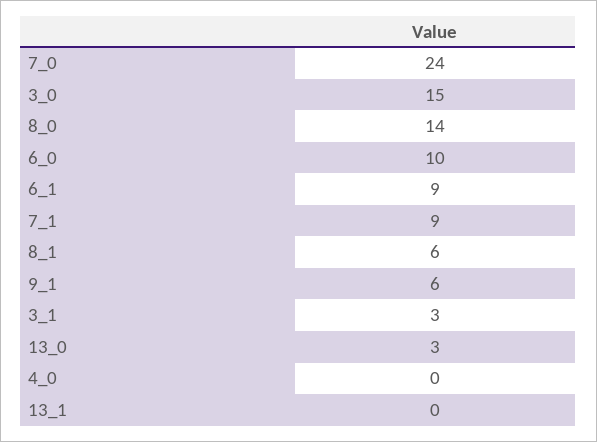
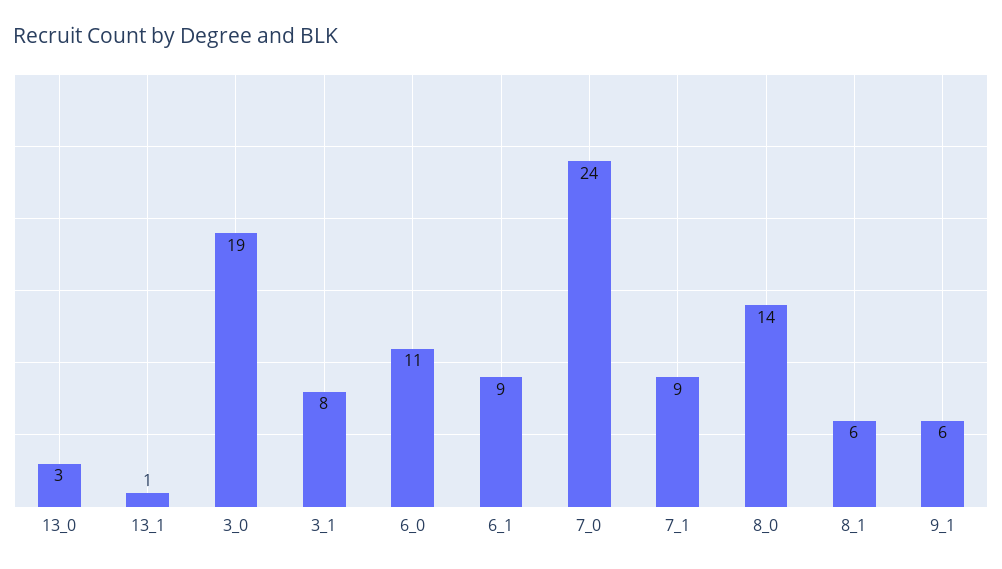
  {
    "7_0": 24,
-   "3_0": 15,
+   "3_0": 19,
    "8_0": 14,
-   "6_0": 10,
+   "6_0": 11,
    "6_1": 9,
    "7_1": 9,
    "8_1": 6,
    "9_1": 6,
-   "3_1": 3,
+   "3_1": 8,
    "13_0": 3,
-   "4_0": 0,
-   "13_1": 0
+   "13_1": 1
  }

